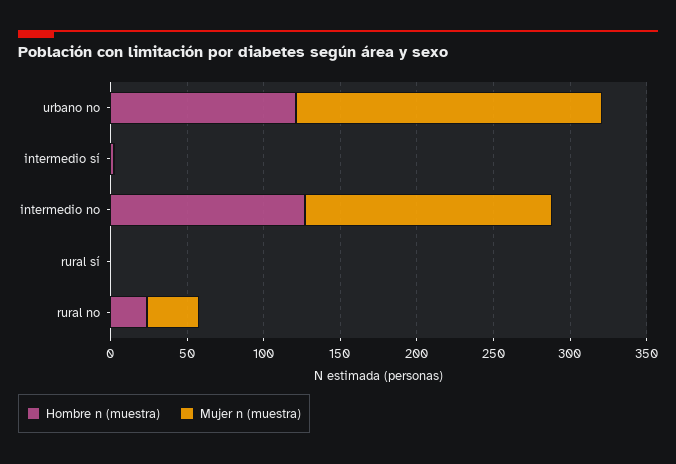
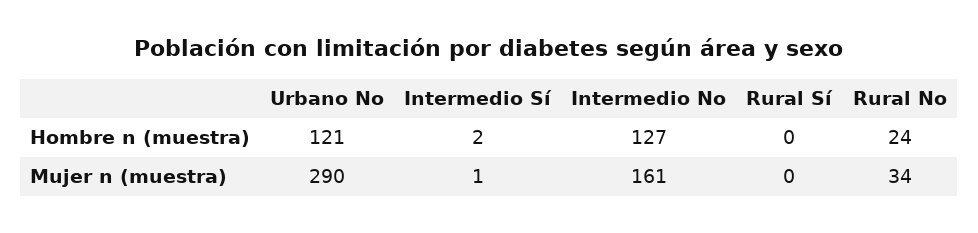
  {
    "Hombre n (muestra)": {
      "urbano no": 121,
      "intermedio sí": 2,
      "intermedio no": 127,
      "rural sí": 0,
      "rural no": 24
    },
    "Mujer n (muestra)": {
-     "urbano no": 200,
+     "urbano no": 290,
      "intermedio sí": 1,
      "intermedio no": 161,
      "rural sí": 0,
      "rural no": 34
    }
  }

